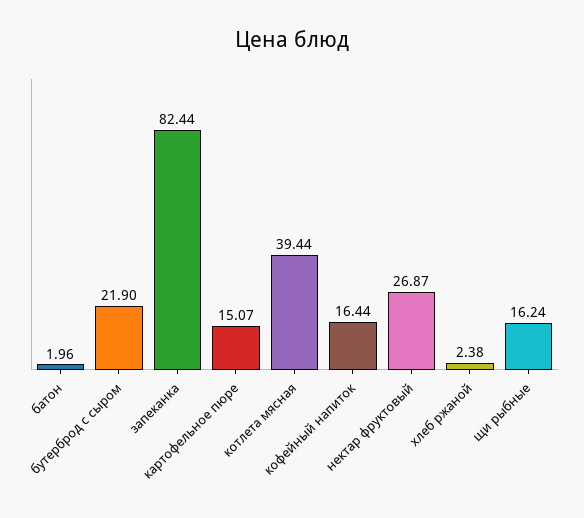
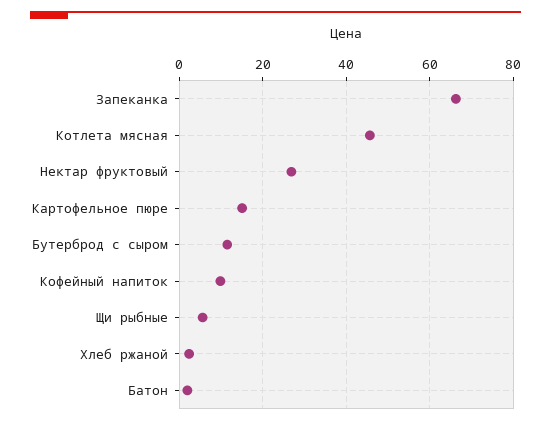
  {
    "батон": 1.96,
-   "бутерброд с сыром": 21.9,
+   "бутерброд с сыром": 12,
-   "запеканка": 82.44,
+   "запеканка": 66,
    "картофельное пюре": 15.07,
-   "котлета мясная": 39.44,
+   "котлета мясная": 46,
-   "кофейный напиток": 16.44,
+   "кофейный напиток": 10,
    "нектар фруктовый": 26.87,
    "хлеб ржаной": 2.38,
-   "щи рыбные": 16.24
+   "щи рыбные": 6
  }

